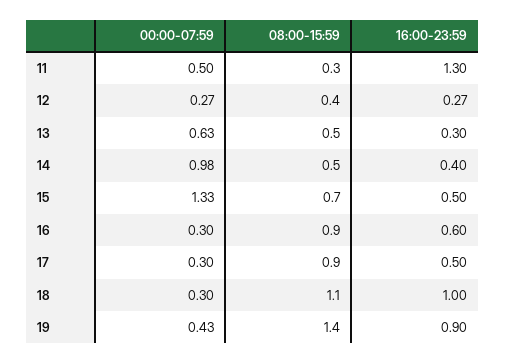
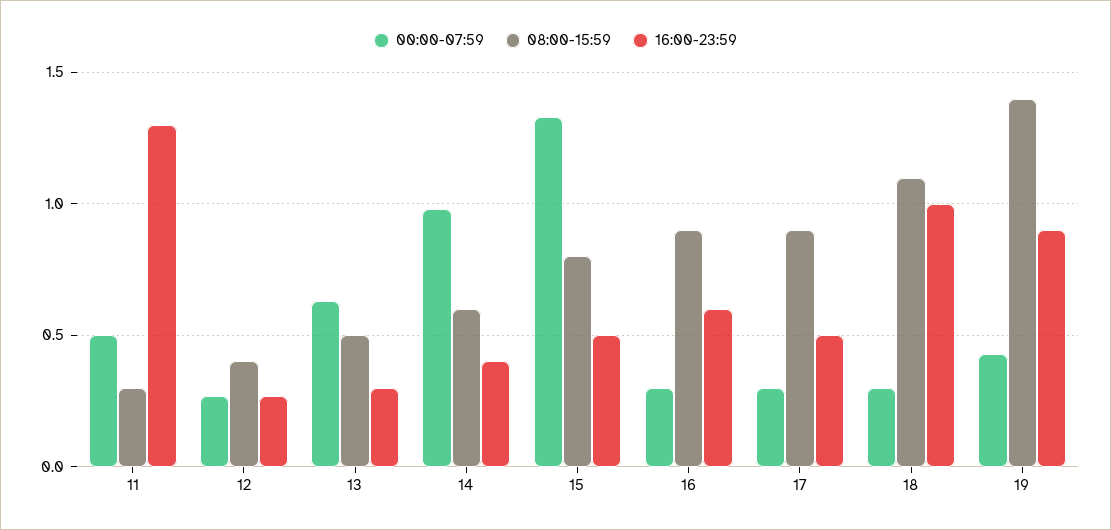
  {
    "00:00-07:59": {
      "11": 0.5,
      "12": 0.27,
      "13": 0.63,
      "14": 0.98,
      "15": 1.33,
      "16": 0.3,
      "17": 0.3,
      "18": 0.3,
      "19": 0.43
    },
    "08:00-15:59": {
      "11": 0.3,
      "12": 0.4,
      "13": 0.5,
-     "14": 0.5,
+     "14": 0.6,
-     "15": 0.7,
+     "15": 0.8,
      "16": 0.9,
      "17": 0.9,
      "18": 1.1,
      "19": 1.4
    },
    "16:00-23:59": {
      "11": 1.3,
      "12": 0.27,
      "13": 0.3,
      "14": 0.4,
      "15": 0.5,
      "16": 0.6,
      "17": 0.5,
      "18": 1,
      "19": 0.9
    }
  }

